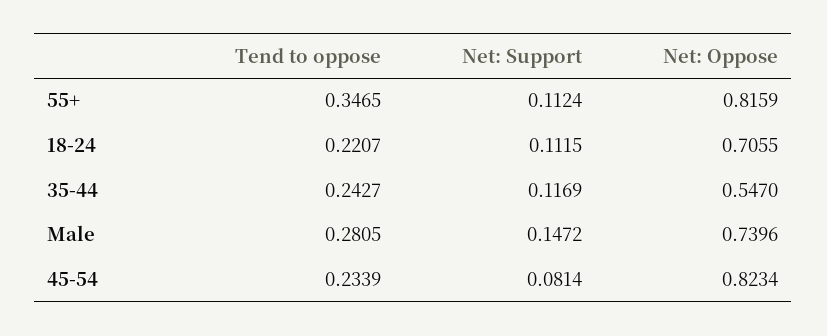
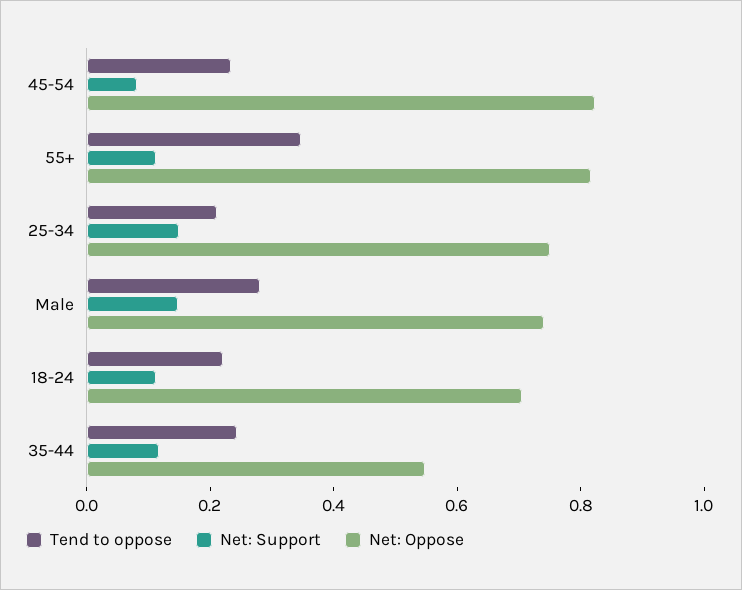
  {
    "Tend to oppose": {
      "55+": 0.3465,
      "18-24": 0.2207,
      "35-44": 0.2427,
      "Male": 0.2805,
-     "45-54": 0.2339
+     "45-54": 0.2339,
+     "25-34": 0.2
    },
    "Net: Support": {
      "55+": 0.1124,
      "18-24": 0.1115,
      "35-44": 0.1169,
      "Male": 0.1472,
-     "45-54": 0.0814
+     "45-54": 0.0814,
+     "25-34": 0.15
    },
    "Net: Oppose": {
      "55+": 0.8159,
      "18-24": 0.7055,
      "35-44": 0.547,
      "Male": 0.7396,
-     "45-54": 0.8234
+     "45-54": 0.8234,
+     "25-34": 0.75
    }
  }

